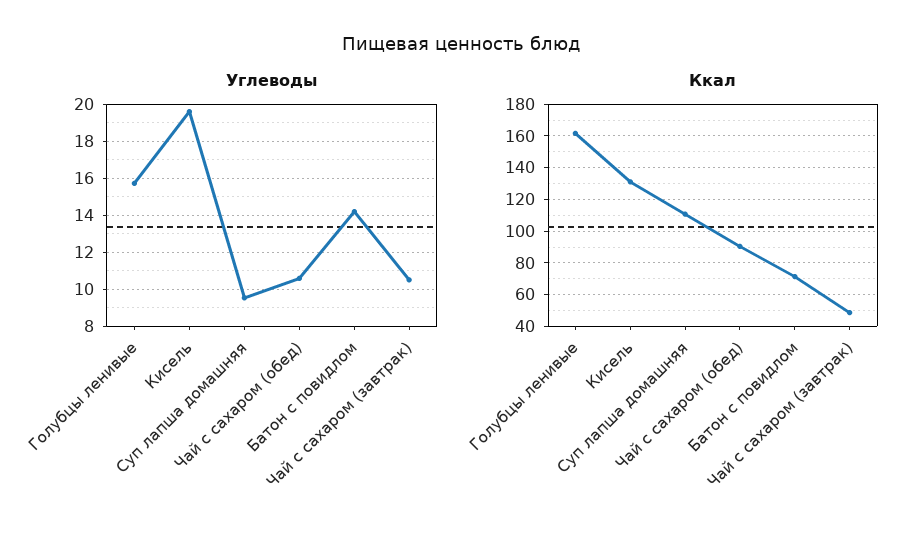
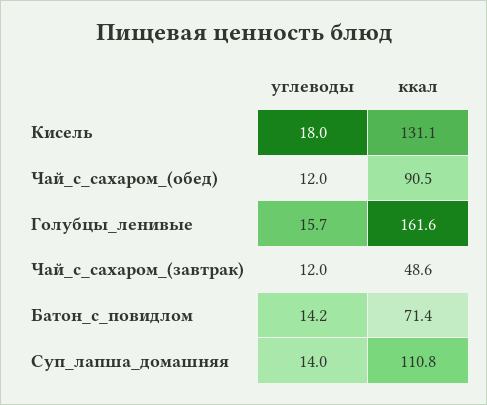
  {
    "Углеводы": {
      "Голубцы ленивые": 15.7,
-     "Кисель": 19.5,
+     "Кисель": 18,
-     "Суп лапша домашняя": 9.5,
+     "Суп лапша домашняя": 14,
-     "Чай с сахаром (обед)": 10.5,
+     "Чай с сахаром (обед)": 12,
      "Батон с повидлом": 14.2,
-     "Чай с сахаром (завтрак)": 10.5
+     "Чай с сахаром (завтрак)": 12
    },
    "Ккал": {
      "Голубцы ленивые": 161.6,
      "Кисель": 131.1,
      "Суп лапша домашняя": 110.8,
      "Чай с сахаром (обед)": 90.5,
      "Батон с повидлом": 71.4,
      "Чай с сахаром (завтрак)": 48.6
    }
  }

